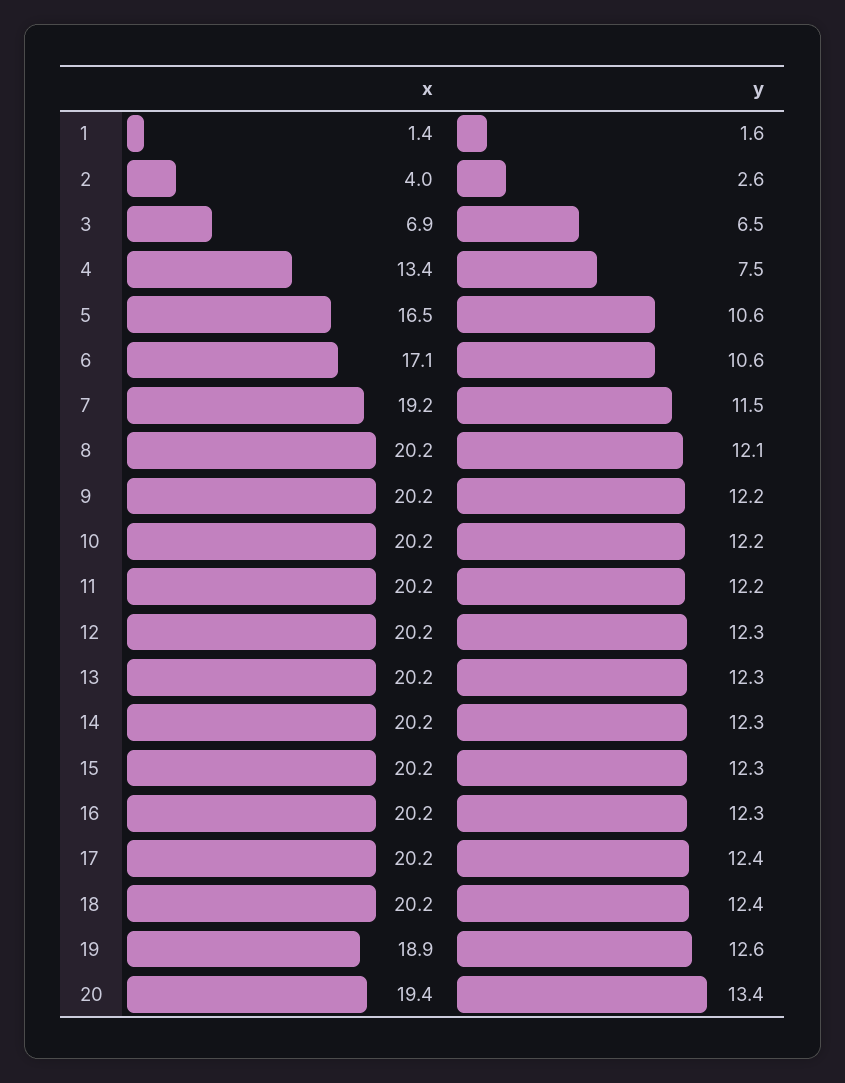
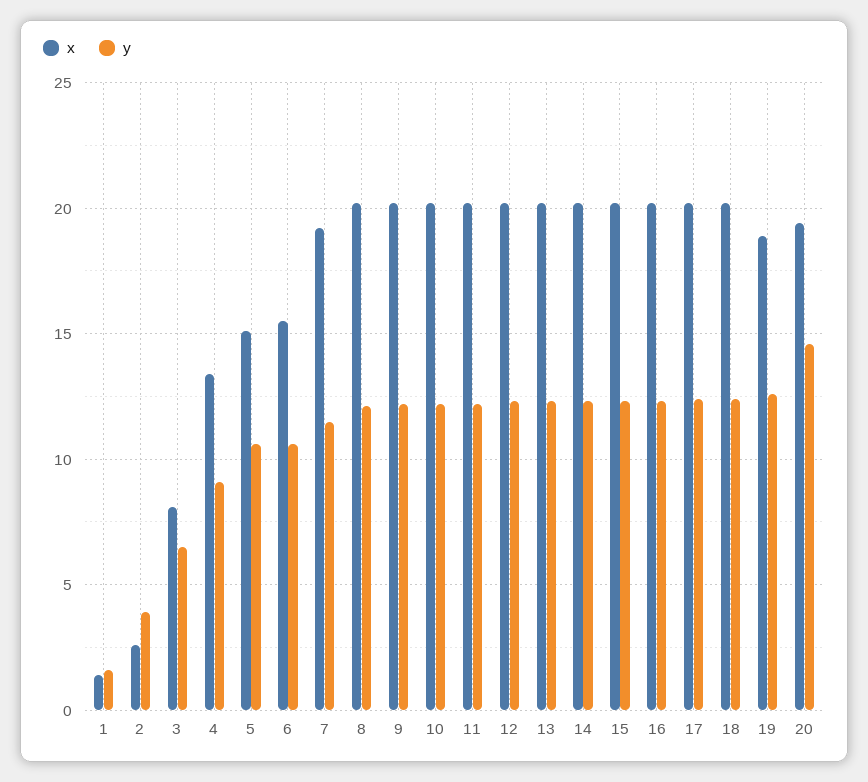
  {
    "x": {
      "1": 1.4,
-     "2": 4,
+     "2": 2.5,
-     "3": 6.9,
+     "3": 8,
      "4": 13.4,
-     "5": 16.5,
+     "5": 15,
-     "6": 17.1,
+     "6": 15.5,
      "7": 19.2,
      "8": 20.2,
      "9": 20.2,
      "10": 20.2,
      "11": 20.2,
      "12": 20.2,
      "13": 20.2,
      "14": 20.2,
      "15": 20.2,
      "16": 20.2,
      "17": 20.2,
      "18": 20.2,
      "19": 18.9,
      "20": 19.4
    },
    "y": {
      "1": 1.6,
-     "2": 2.6,
+     "2": 4,
      "3": 6.5,
-     "4": 7.5,
+     "4": 9,
      "5": 10.6,
      "6": 10.6,
      "7": 11.5,
      "8": 12.1,
      "9": 12.2,
      "10": 12.2,
      "11": 12.2,
      "12": 12.3,
      "13": 12.3,
      "14": 12.3,
      "15": 12.3,
      "16": 12.3,
      "17": 12.4,
      "18": 12.4,
      "19": 12.6,
-     "20": 13.4
+     "20": 14.5
    }
  }

